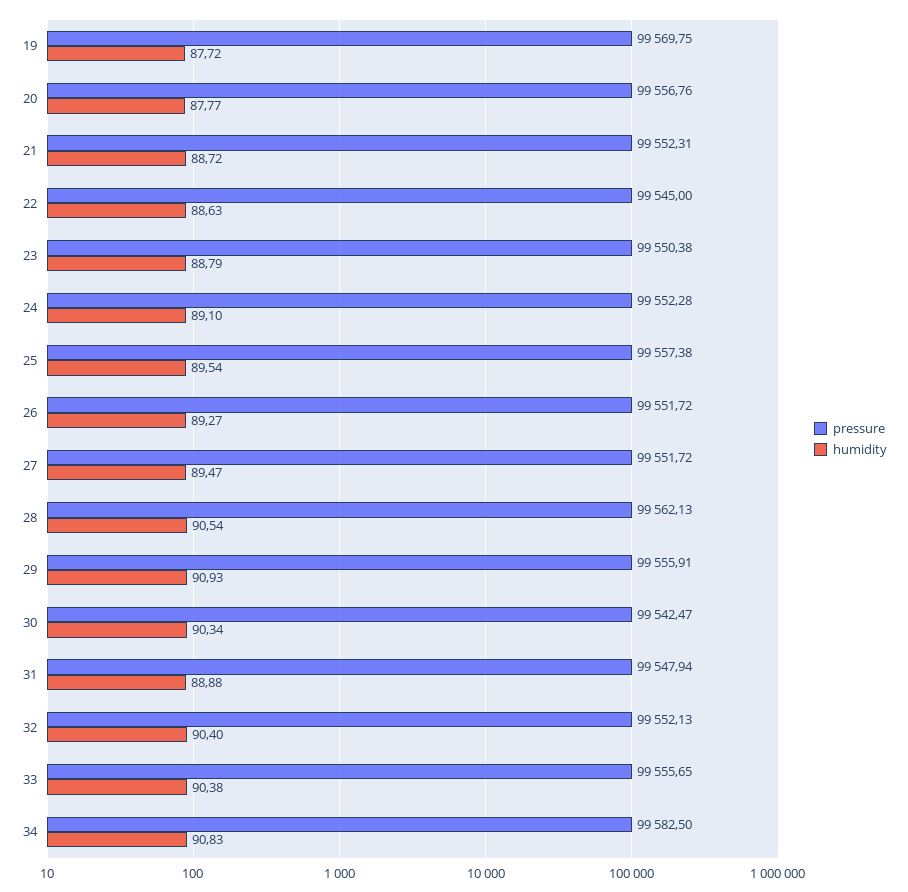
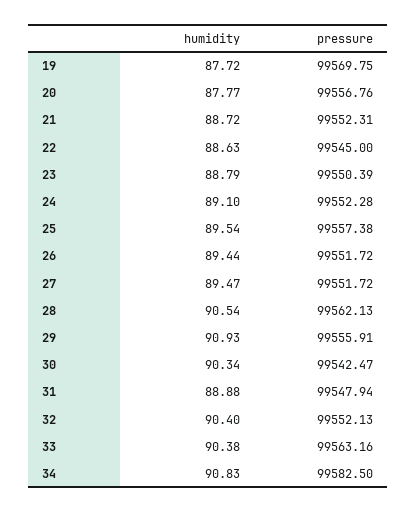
  {
    "pressure": {
      "19": 99569.75,
      "20": 99556.76,
      "21": 99552.31,
      "22": 99545,
-     "23": 99550.38,
+     "23": 99550.39,
      "24": 99552.28,
      "25": 99557.38,
      "26": 99551.72,
      "27": 99551.72,
      "28": 99562.13,
      "29": 99555.91,
      "30": 99542.47,
      "31": 99547.94,
      "32": 99552.13,
-     "33": 99555.65,
+     "33": 99563.16,
      "34": 99582.5
    },
    "humidity": {
      "19": 87.72,
      "20": 87.77,
      "21": 88.72,
      "22": 88.63,
      "23": 88.79,
      "24": 89.1,
      "25": 89.54,
-     "26": 89.27,
+     "26": 89.44,
      "27": 89.47,
      "28": 90.54,
      "29": 90.93,
      "30": 90.34,
      "31": 88.88,
      "32": 90.4,
      "33": 90.38,
      "34": 90.83
    }
  }

